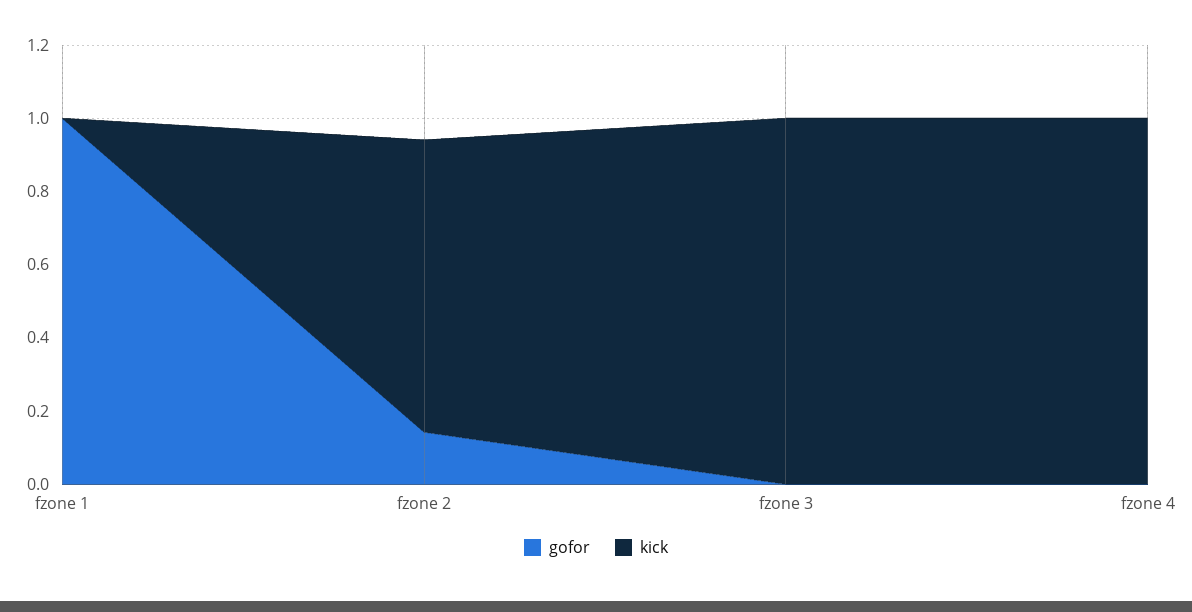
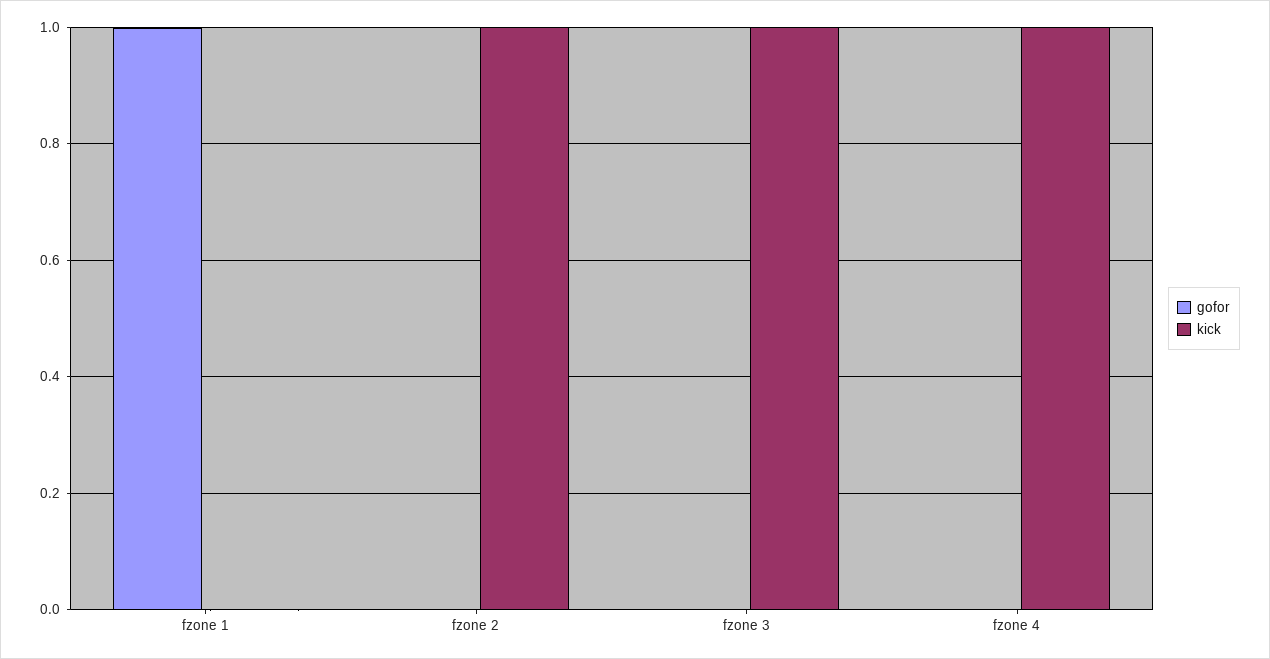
  {
    "gofor": {
      "fzone 1": 1,
-     "fzone 2": 0.15,
+     "fzone 2": 0,
      "fzone 3": 0,
      "fzone 4": 0
    },
    "kick": {
      "fzone 1": 0,
-     "fzone 2": 0.8,
+     "fzone 2": 1,
      "fzone 3": 1,
      "fzone 4": 1
    }
  }

